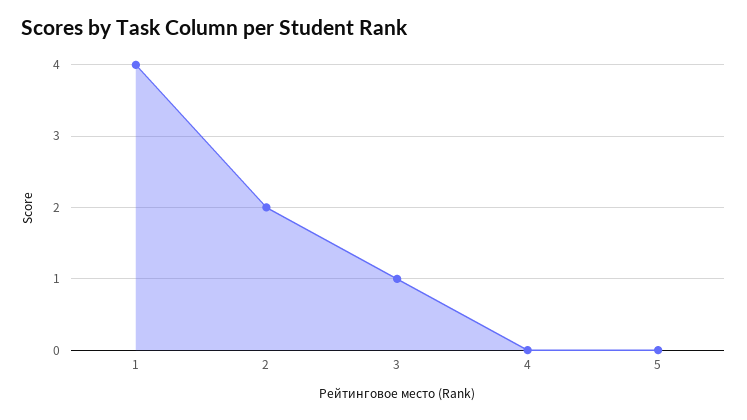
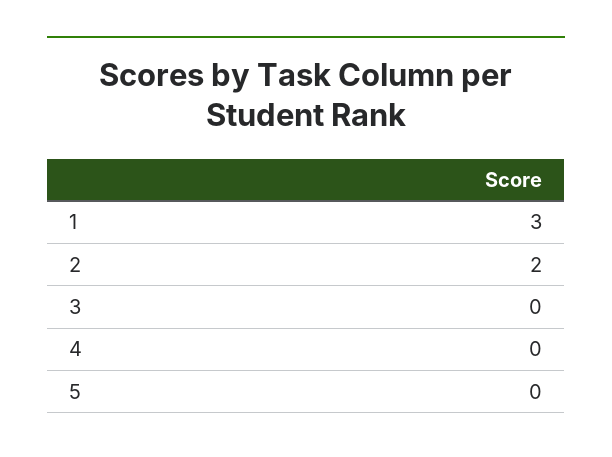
  {
-   "1": 4,
+   "1": 3,
    "2": 2,
-   "3": 1,
+   "3": 0,
    "4": 0,
    "5": 0
  }

